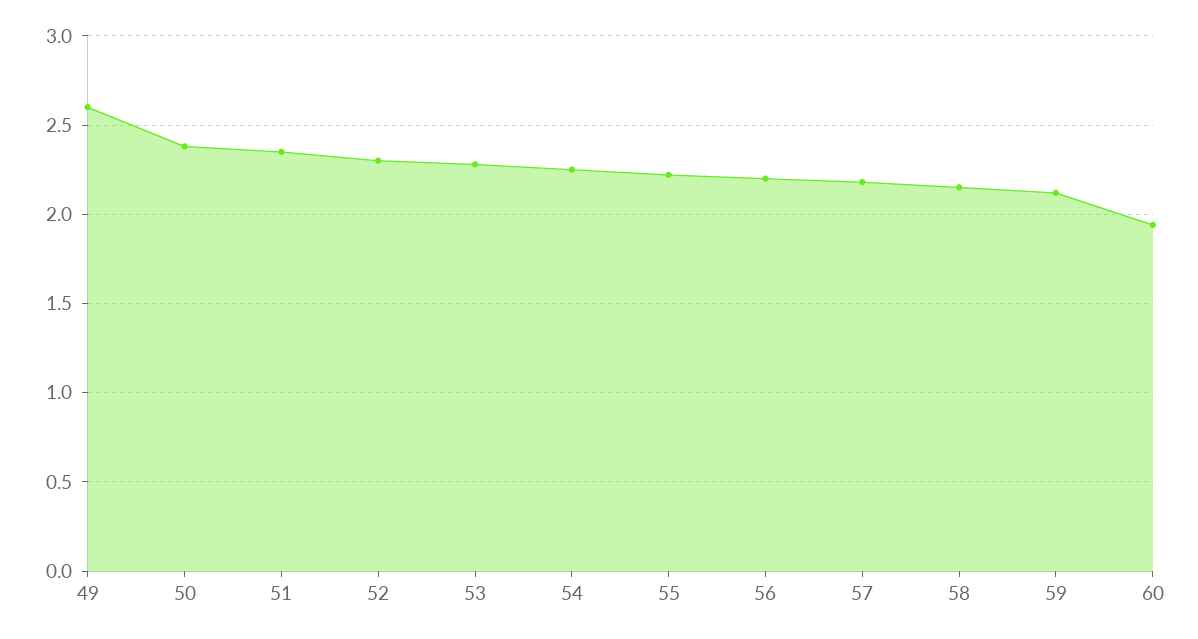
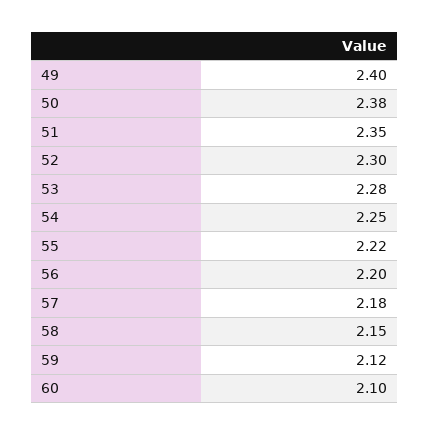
  {
-   "49": 2.6,
+   "49": 2.4,
    "50": 2.38,
    "51": 2.35,
    "52": 2.3,
    "53": 2.28,
    "54": 2.25,
    "55": 2.22,
    "56": 2.2,
    "57": 2.18,
    "58": 2.15,
    "59": 2.12,
-   "60": 1.95
+   "60": 2.1
  }

